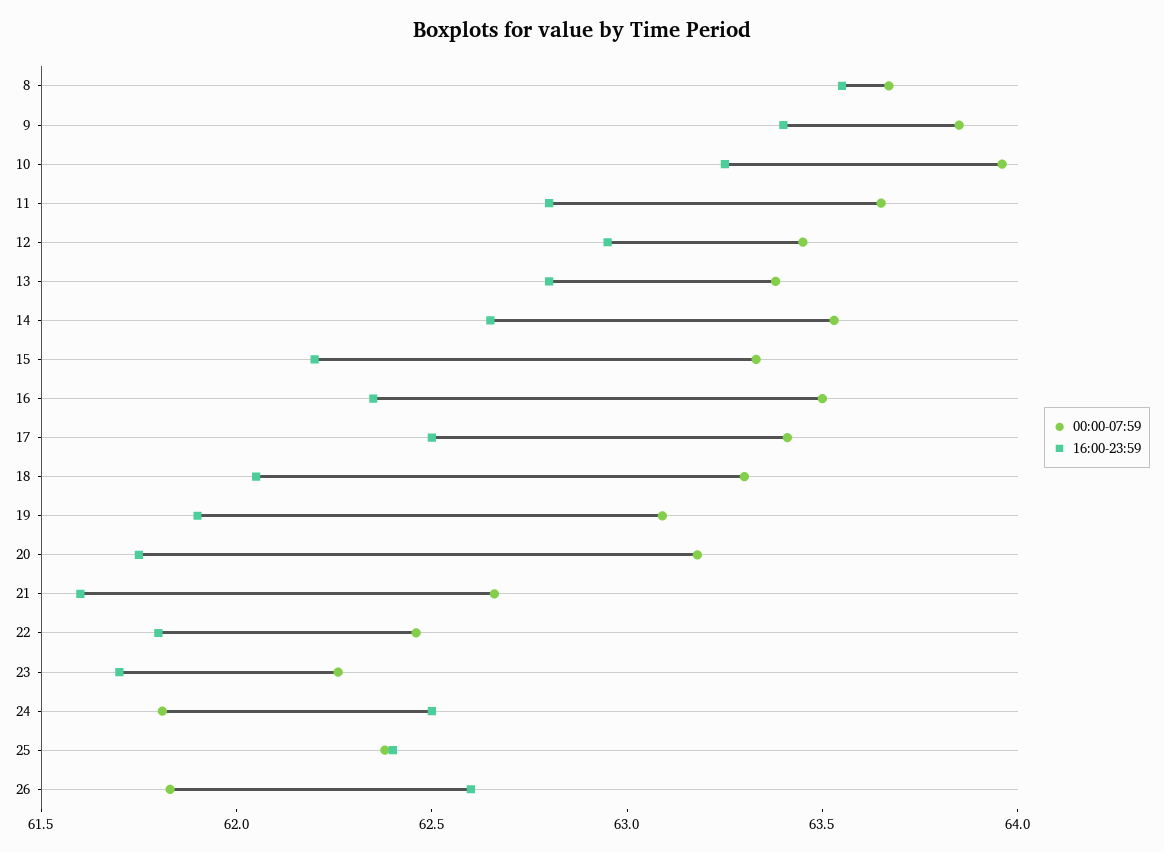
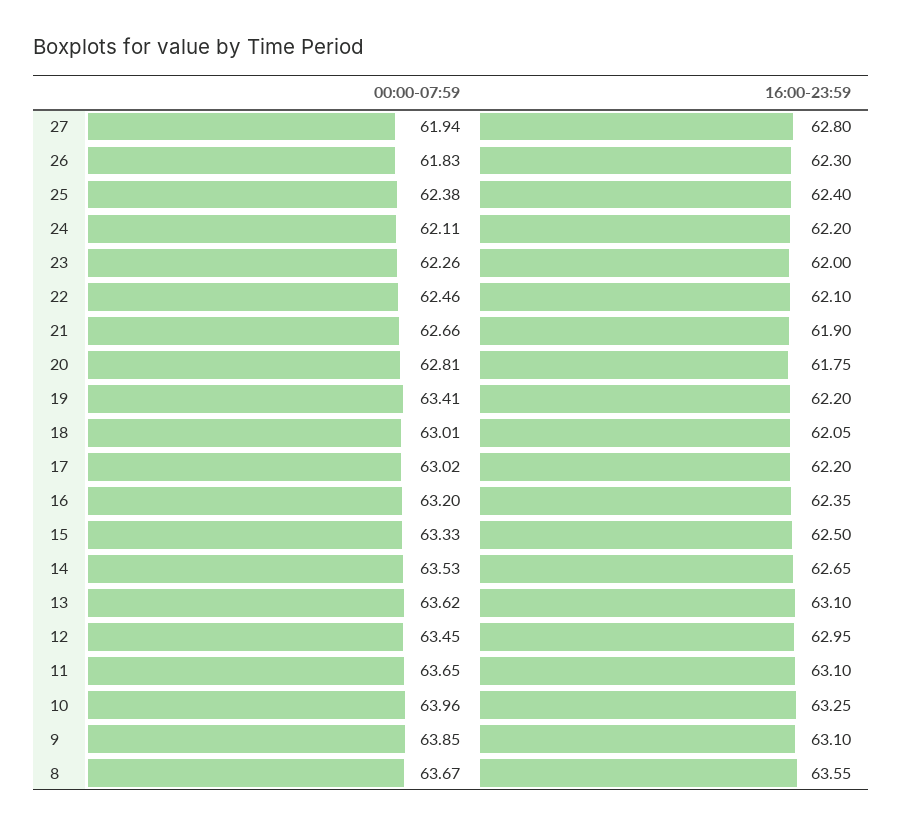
  {
    "00:00-07:59": {
      "8": 63.67,
      "9": 63.85,
      "10": 63.96,
      "11": 63.65,
      "12": 63.45,
-     "13": 63.4,
+     "13": 63.62,
      "14": 63.53,
      "15": 63.33,
-     "16": 63.5,
+     "16": 63.2,
-     "17": 63.4,
+     "17": 63.02,
-     "18": 63.3,
+     "18": 63.01,
-     "19": 63.1,
+     "19": 63.41,
-     "20": 63.2,
+     "20": 62.81,
      "21": 62.66,
      "22": 62.46,
      "23": 62.26,
-     "24": 61.8,
+     "24": 62.11,
      "25": 62.38,
-     "26": 61.83
+     "26": 61.83,
+     "27": 61.94
    },
    "16:00-23:59": {
      "8": 63.55,
-     "9": 63.4,
+     "9": 63.1,
      "10": 63.25,
-     "11": 62.8,
+     "11": 63.1,
      "12": 62.95,
-     "13": 62.8,
+     "13": 63.1,
      "14": 62.65,
-     "15": 62.2,
+     "15": 62.5,
      "16": 62.35,
-     "17": 62.5,
+     "17": 62.2,
      "18": 62.05,
-     "19": 61.9,
+     "19": 62.2,
      "20": 61.75,
-     "21": 61.6,
+     "21": 61.9,
-     "22": 61.8,
+     "22": 62.1,
-     "23": 61.7,
+     "23": 62,
-     "24": 62.5,
+     "24": 62.2,
      "25": 62.4,
-     "26": 62.6
+     "26": 62.3,
+     "27": 62.8
    }
  }

